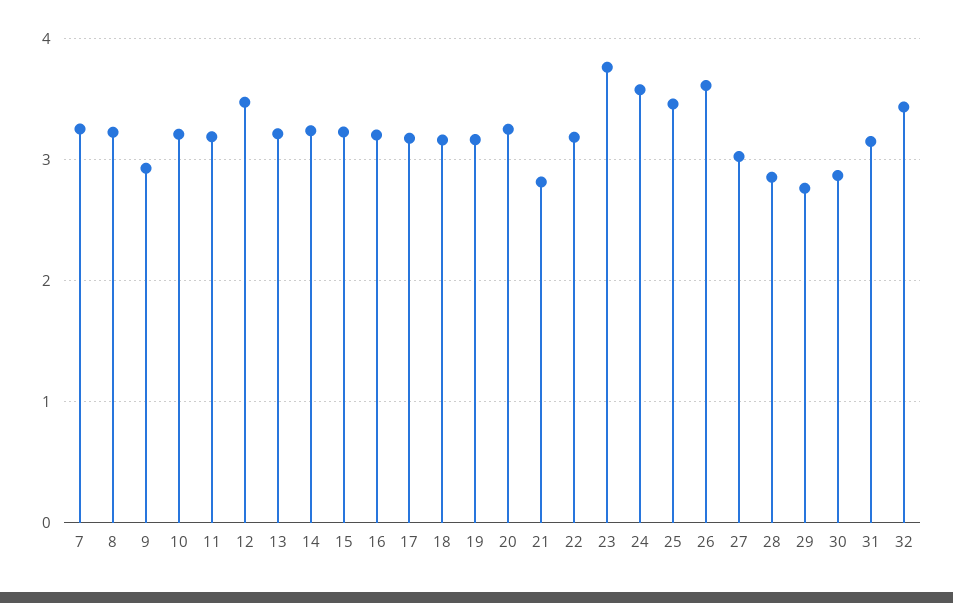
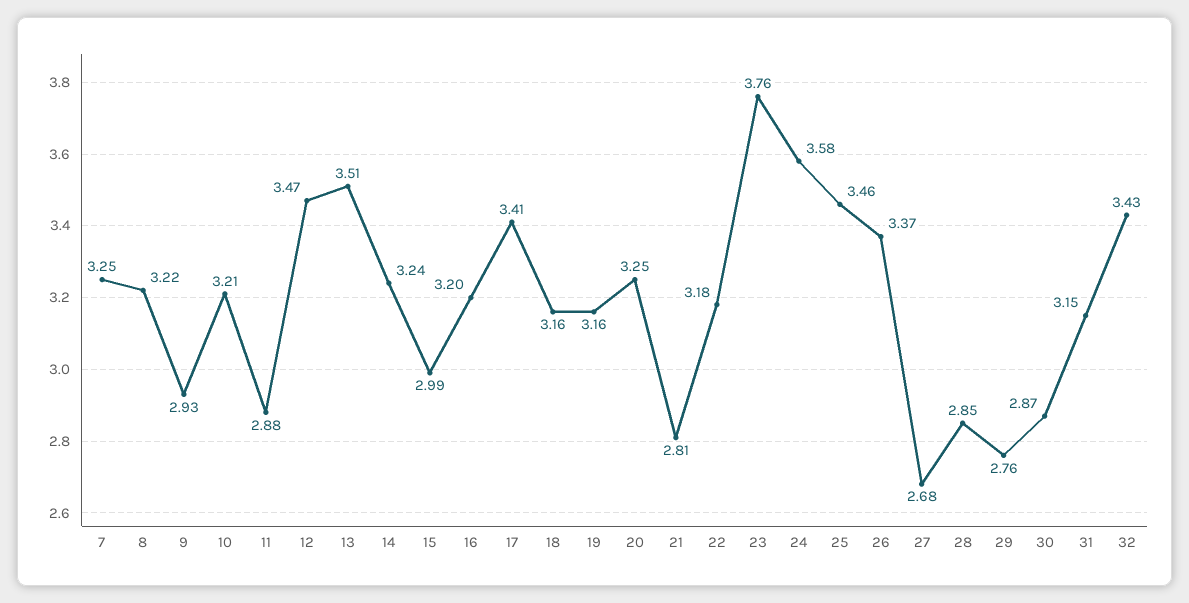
  {
    "7": 3.25,
    "8": 3.22,
    "9": 2.93,
    "10": 3.21,
-   "11": 3.2,
+   "11": 2.88,
    "12": 3.47,
-   "13": 3.2,
+   "13": 3.51,
    "14": 3.24,
-   "15": 3.2,
+   "15": 2.99,
    "16": 3.2,
-   "17": 3.2,
+   "17": 3.41,
    "18": 3.16,
    "19": 3.16,
    "20": 3.25,
    "21": 2.81,
    "22": 3.18,
    "23": 3.76,
    "24": 3.58,
    "25": 3.46,
-   "26": 3.6,
+   "26": 3.37,
-   "27": 3,
+   "27": 2.68,
    "28": 2.85,
    "29": 2.76,
    "30": 2.87,
    "31": 3.15,
    "32": 3.43
  }

